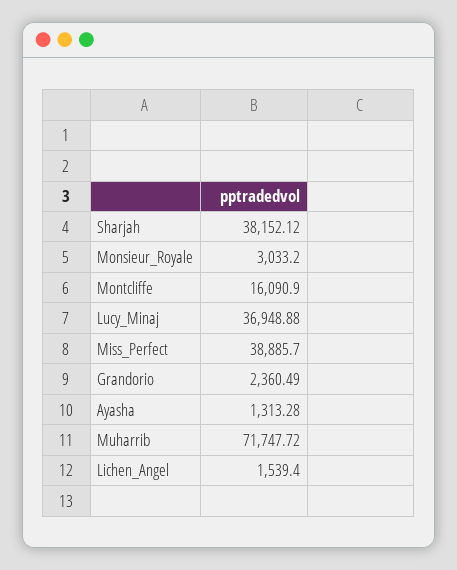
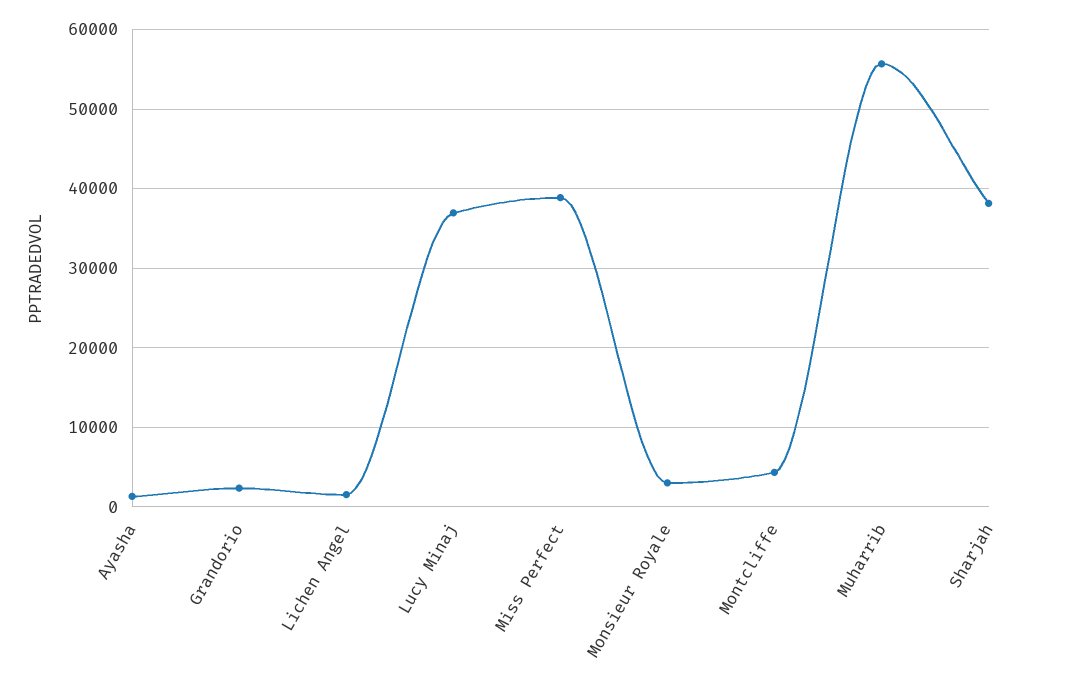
  {
    "Sharjah": 38152.12,
    "Monsieur_Royale": 3033.2,
-   "Montcliffe": 16090.9,
+   "Montcliffe": 4000,
    "Lucy_Minaj": 36948.88,
    "Miss_Perfect": 38885.7,
    "Grandorio": 2360.49,
    "Ayasha": 1313.28,
-   "Muharrib": 71747.72,
+   "Muharrib": 56000,
    "Lichen_Angel": 1539.4
  }

